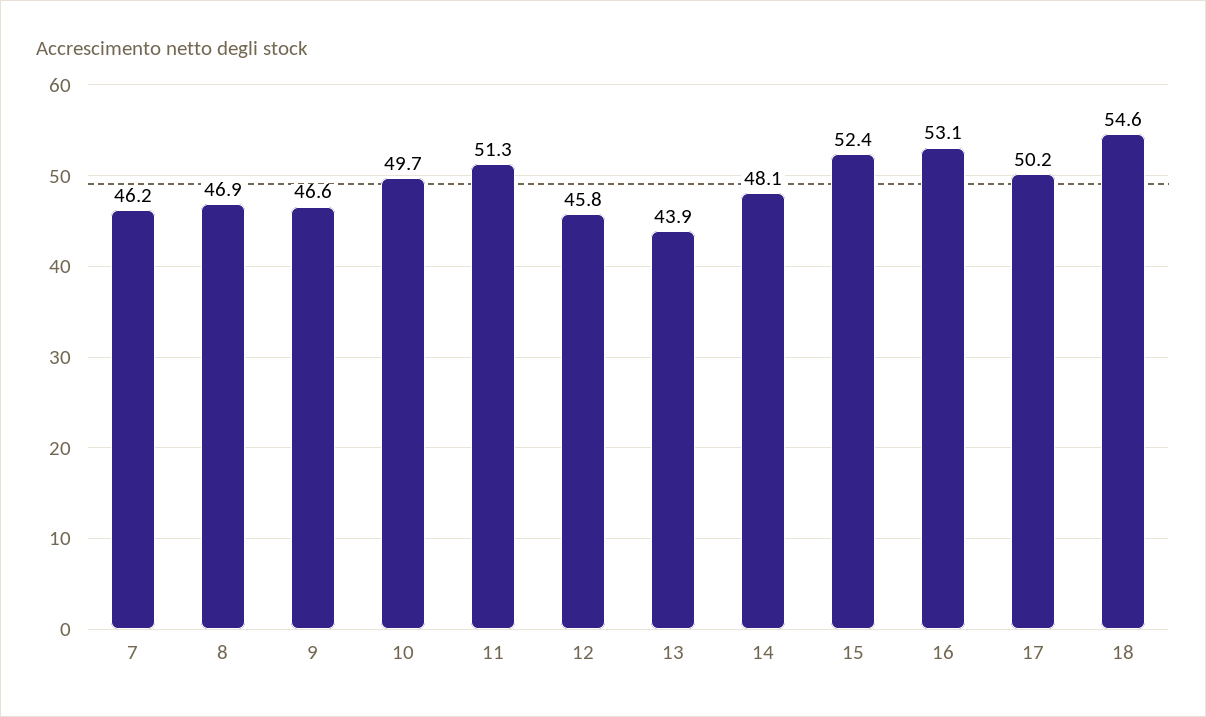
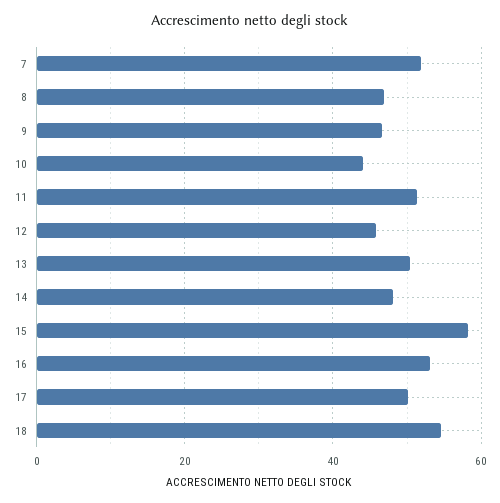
  {
-   "7": 46.2,
+   "7": 52,
    "8": 46.9,
    "9": 46.6,
-   "10": 49.7,
+   "10": 44,
    "11": 51.3,
    "12": 45.8,
-   "13": 43.9,
+   "13": 50,
    "14": 48.1,
-   "15": 52.4,
+   "15": 58,
    "16": 53.1,
    "17": 50.2,
    "18": 54.6
  }

